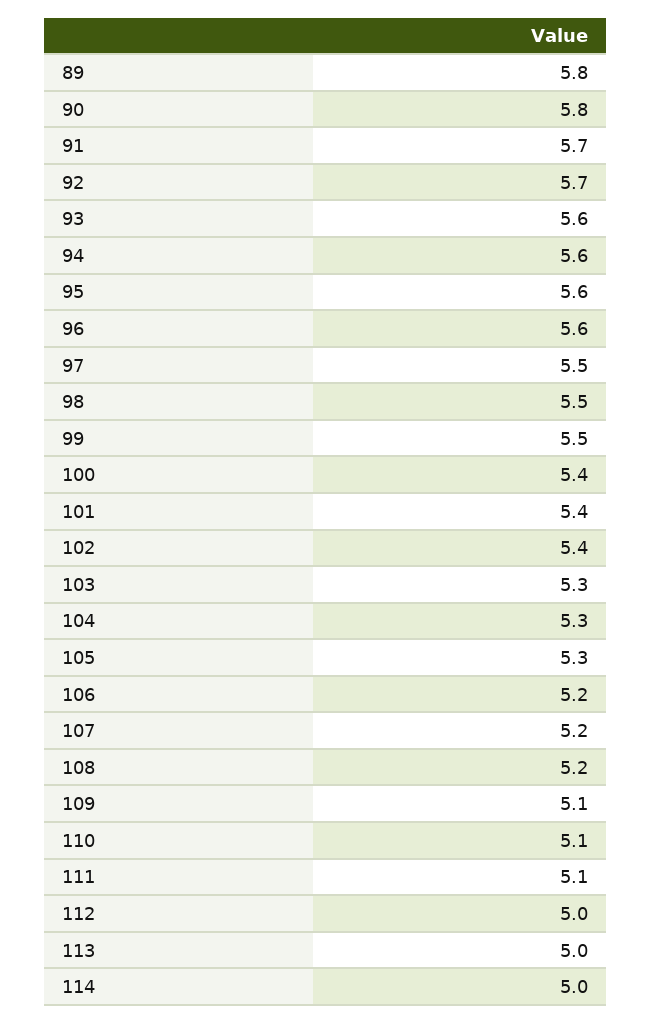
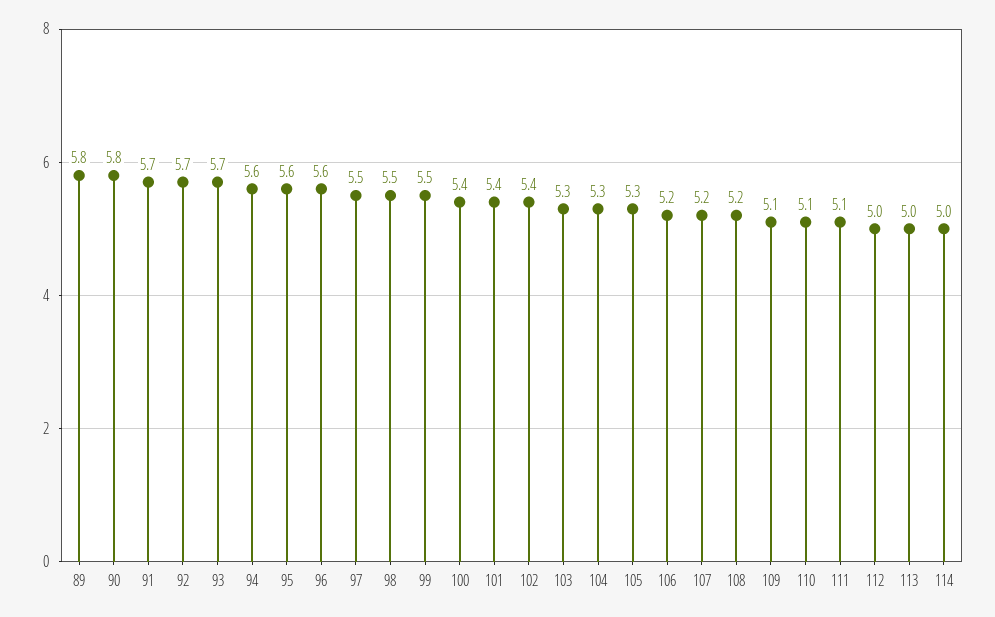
  {
    "89": 5.8,
    "90": 5.8,
    "91": 5.7,
    "92": 5.7,
-   "93": 5.6,
+   "93": 5.7,
    "94": 5.6,
    "95": 5.6,
    "96": 5.6,
    "97": 5.5,
    "98": 5.5,
    "99": 5.5,
    "100": 5.4,
    "101": 5.4,
    "102": 5.4,
    "103": 5.3,
    "104": 5.3,
    "105": 5.3,
    "106": 5.2,
    "107": 5.2,
    "108": 5.2,
    "109": 5.1,
    "110": 5.1,
    "111": 5.1,
    "112": 5,
    "113": 5,
    "114": 5
  }

